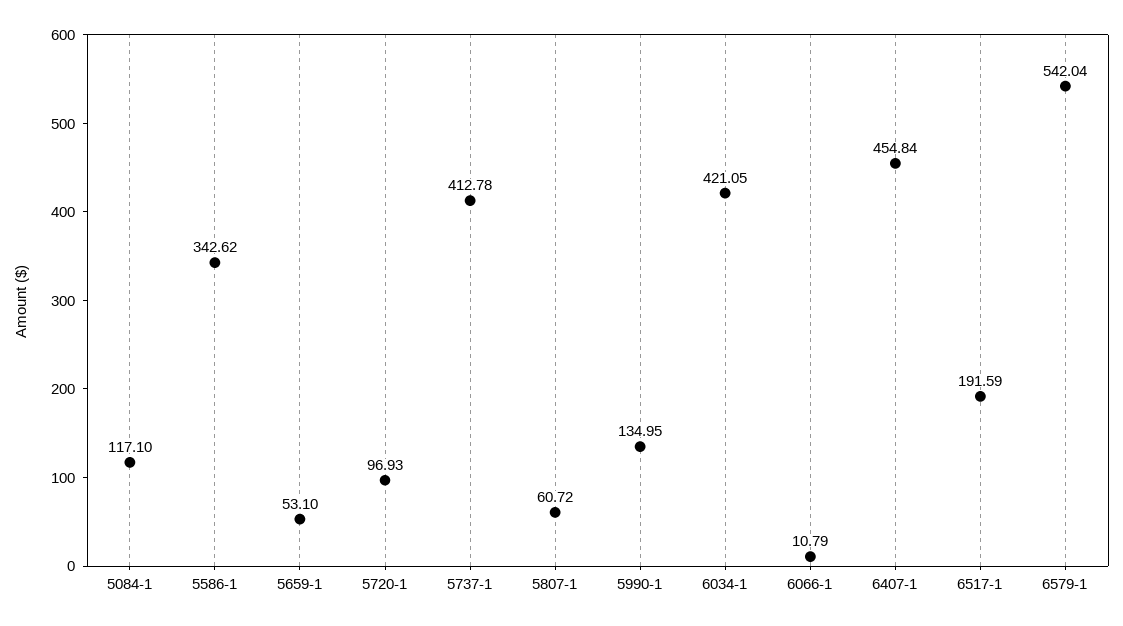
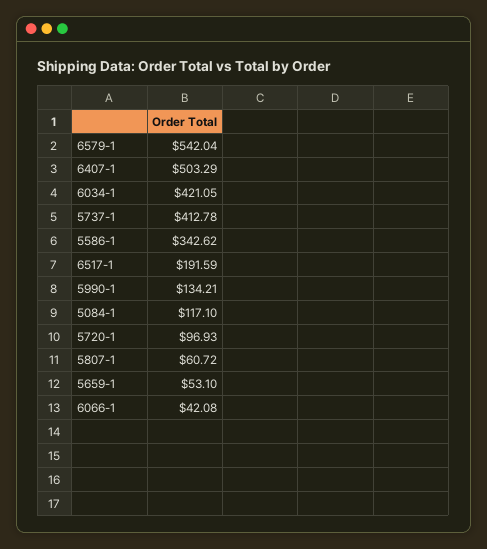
  {
    "5084-1": 117.1,
    "5586-1": 342.62,
    "5659-1": 53.1,
    "5720-1": 96.93,
    "5737-1": 412.78,
    "5807-1": 60.72,
-   "5990-1": 134.95,
+   "5990-1": 134.21,
    "6034-1": 421.05,
-   "6066-1": 10.79,
+   "6066-1": 42.08,
-   "6407-1": 454.84,
+   "6407-1": 503.29,
    "6517-1": 191.59,
    "6579-1": 542.04
  }

